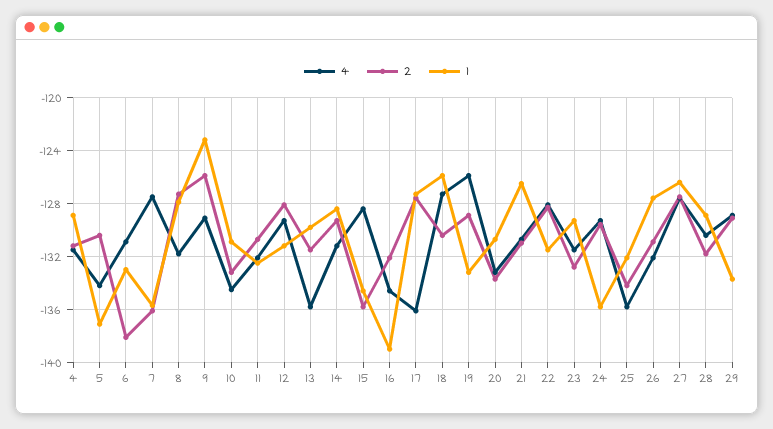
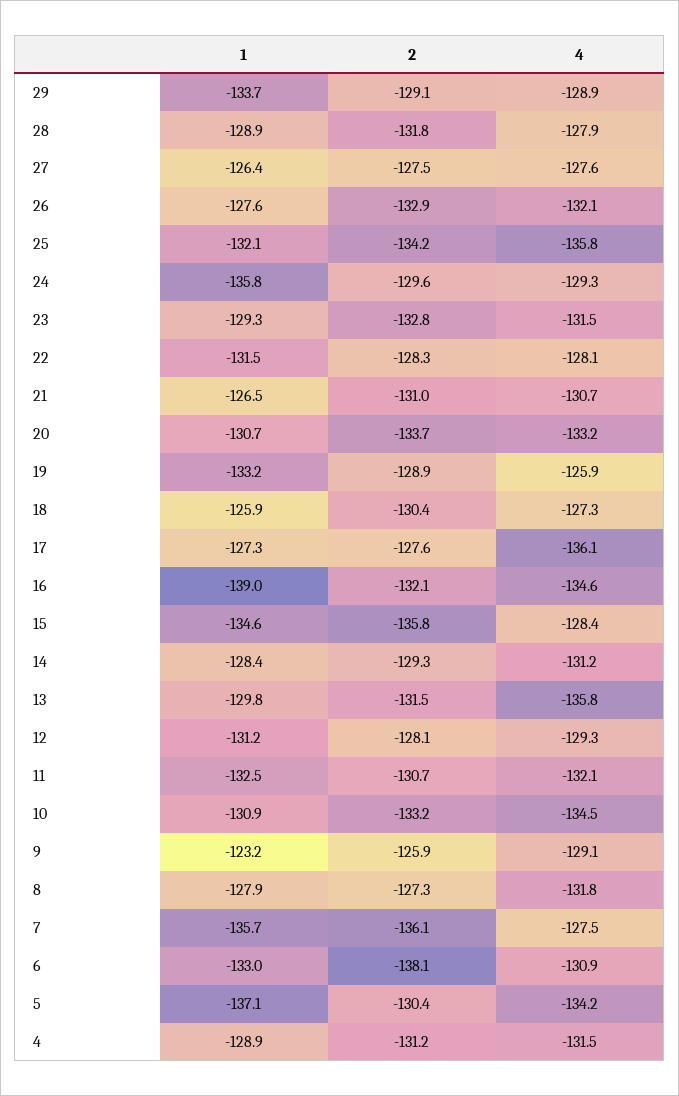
  {
    "4": {
      "4": -131.5,
      "5": -134.2,
      "6": -130.9,
      "7": -127.5,
      "8": -131.8,
      "9": -129.1,
      "10": -134.5,
      "11": -132.1,
      "12": -129.3,
      "13": -135.8,
      "14": -131.2,
      "15": -128.4,
      "16": -134.6,
      "17": -136.1,
      "18": -127.3,
      "19": -125.9,
      "20": -133.2,
      "21": -130.7,
      "22": -128.1,
      "23": -131.5,
      "24": -129.3,
      "25": -135.8,
      "26": -132.1,
      "27": -127.6,
-     "28": -130.5,
+     "28": -127.9,
      "29": -128.9
    },
    "2": {
      "4": -131.2,
      "5": -130.4,
      "6": -138.1,
      "7": -136.1,
      "8": -127.3,
      "9": -125.9,
      "10": -133.2,
      "11": -130.7,
      "12": -128.1,
      "13": -131.5,
      "14": -129.3,
      "15": -135.8,
      "16": -132.1,
      "17": -127.6,
      "18": -130.4,
      "19": -128.9,
      "20": -133.7,
      "21": -131,
      "22": -128.3,
      "23": -132.8,
      "24": -129.6,
      "25": -134.2,
-     "26": -131,
+     "26": -132.9,
      "27": -127.5,
      "28": -131.8,
      "29": -129.1
    },
    "1": {
      "4": -128.9,
      "5": -137.1,
      "6": -133,
      "7": -135.7,
      "8": -127.9,
      "9": -123.2,
      "10": -130.9,
      "11": -132.5,
      "12": -131.2,
      "13": -129.8,
      "14": -128.4,
      "15": -134.6,
      "16": -139,
      "17": -127.3,
      "18": -125.9,
      "19": -133.2,
      "20": -130.7,
      "21": -126.5,
      "22": -131.5,
      "23": -129.3,
      "24": -135.8,
      "25": -132.1,
      "26": -127.6,
      "27": -126.4,
      "28": -128.9,
      "29": -133.7
    }
  }

